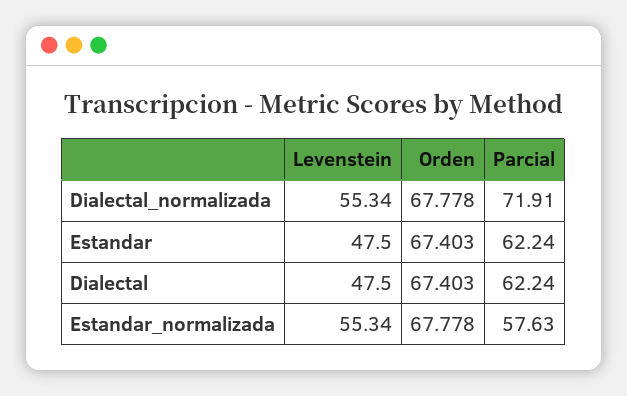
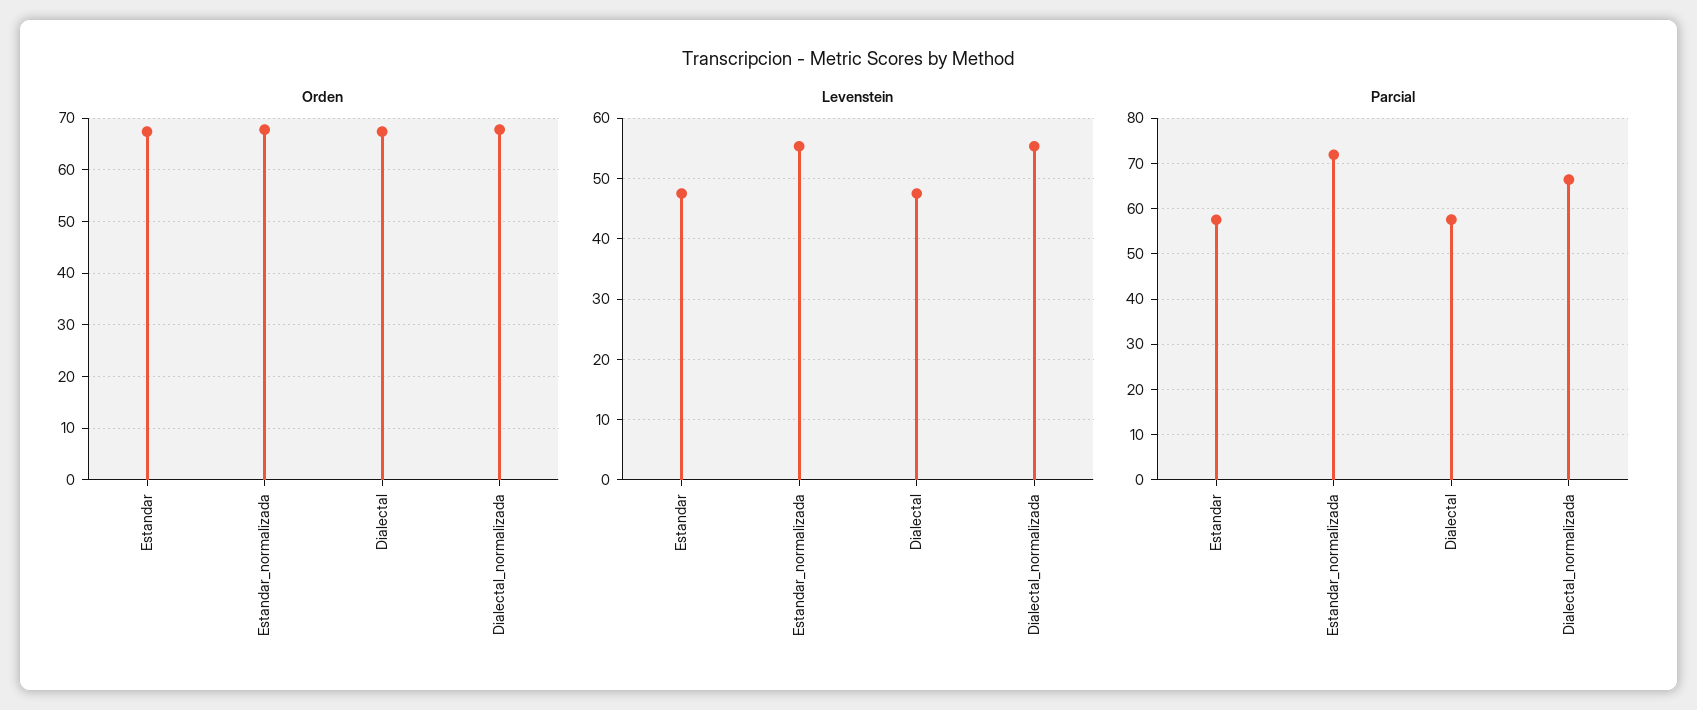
  {
    "Levenstein": {
      "Dialectal_normalizada": 55.34,
      "Estandar": 47.5,
      "Dialectal": 47.5,
      "Estandar_normalizada": 55.34
    },
    "Orden": {
      "Dialectal_normalizada": 67.778,
      "Estandar": 67.403,
      "Dialectal": 67.403,
      "Estandar_normalizada": 67.778
    },
    "Parcial": {
-     "Dialectal_normalizada": 71.91,
+     "Dialectal_normalizada": 66,
-     "Estandar": 62.24,
+     "Estandar": 58,
-     "Dialectal": 62.24,
+     "Dialectal": 58,
-     "Estandar_normalizada": 57.63
+     "Estandar_normalizada": 72
    }
  }

